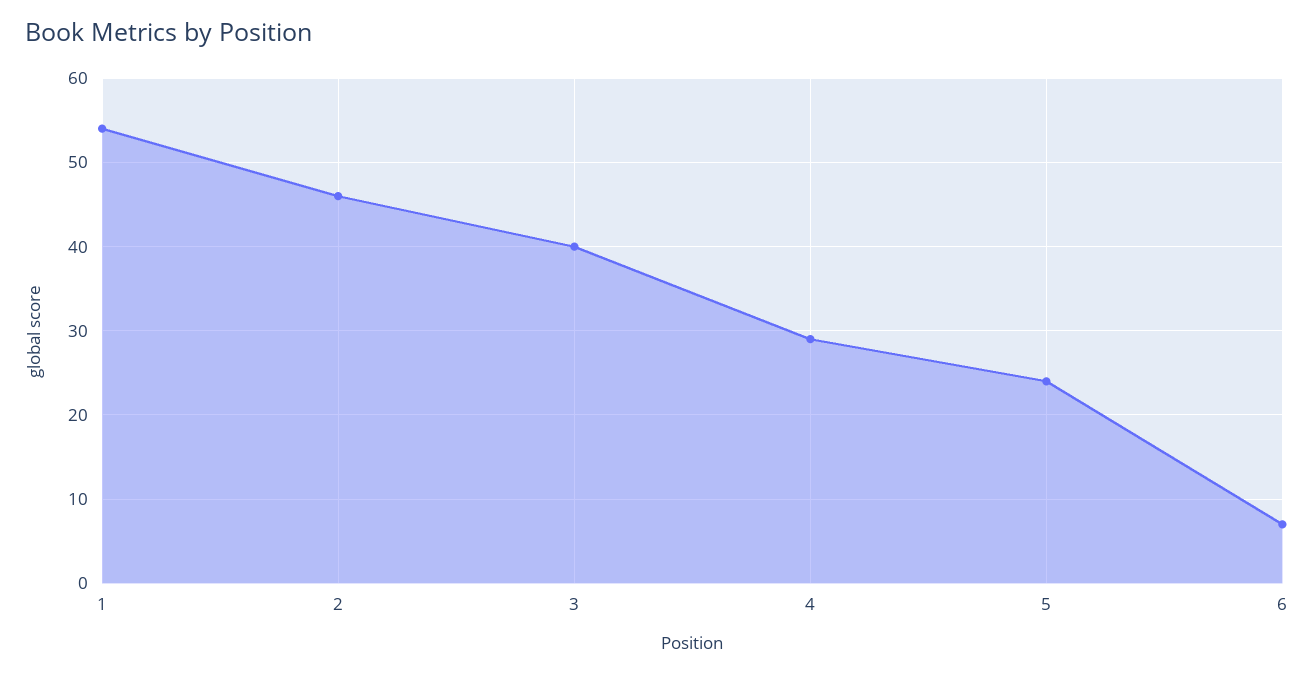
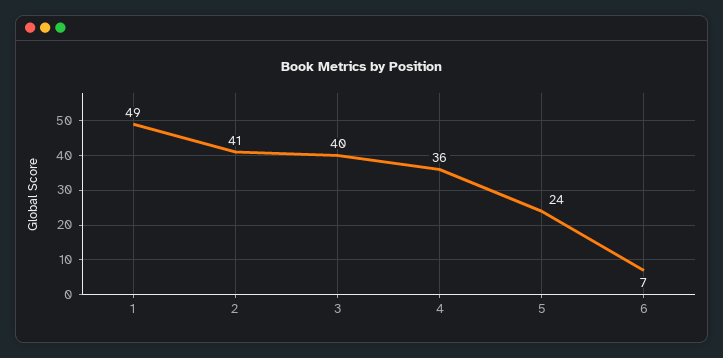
  {
-   "1": 54,
+   "1": 49,
-   "2": 46,
+   "2": 41,
    "3": 40,
-   "4": 29,
+   "4": 36,
    "5": 24,
    "6": 7
  }

